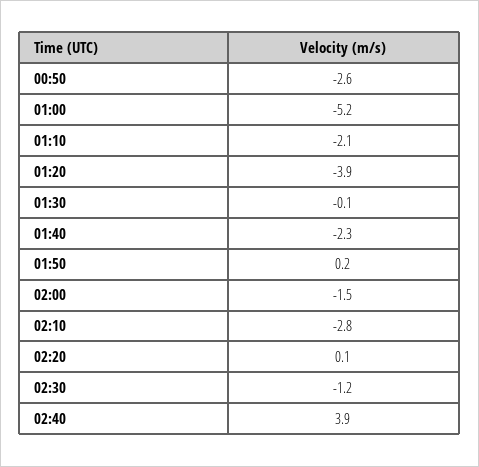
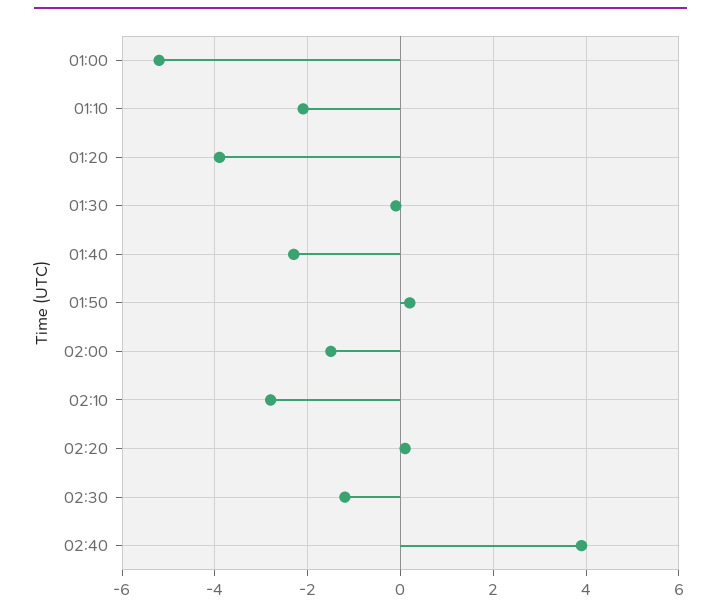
  {
-   "00:50": -2.6,
    "01:00": -5.2,
    "01:10": -2.1,
    "01:20": -3.9,
    "01:30": -0.1,
    "01:40": -2.3,
    "01:50": 0.2,
    "02:00": -1.5,
    "02:10": -2.8,
    "02:20": 0.1,
    "02:30": -1.2,
    "02:40": 3.9
  }

